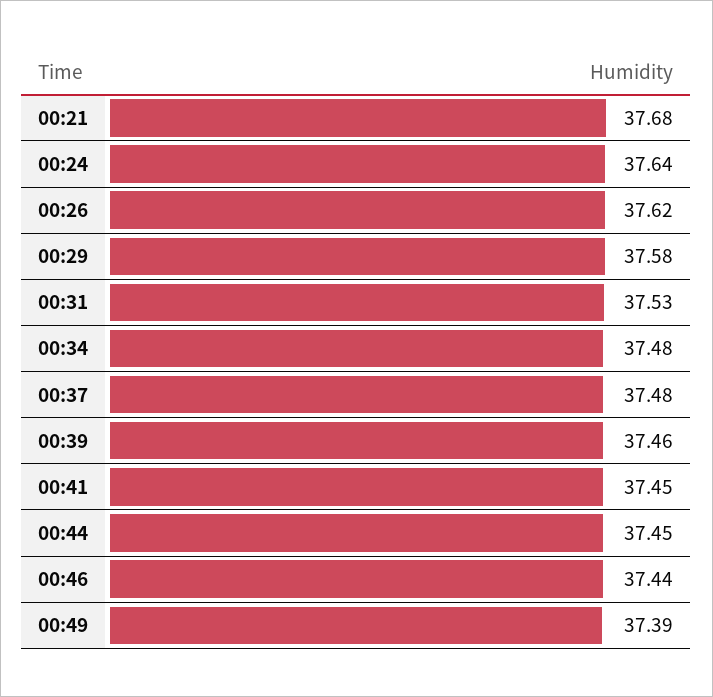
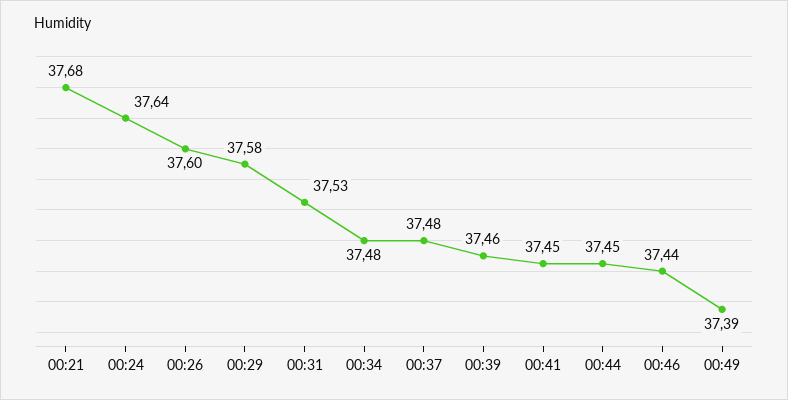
  {
    "00:21": 37.68,
    "00:24": 37.64,
-   "00:26": 37.62,
+   "00:26": 37.6,
    "00:29": 37.58,
    "00:31": 37.53,
    "00:34": 37.48,
    "00:37": 37.48,
    "00:39": 37.46,
    "00:41": 37.45,
    "00:44": 37.45,
    "00:46": 37.44,
    "00:49": 37.39
  }

